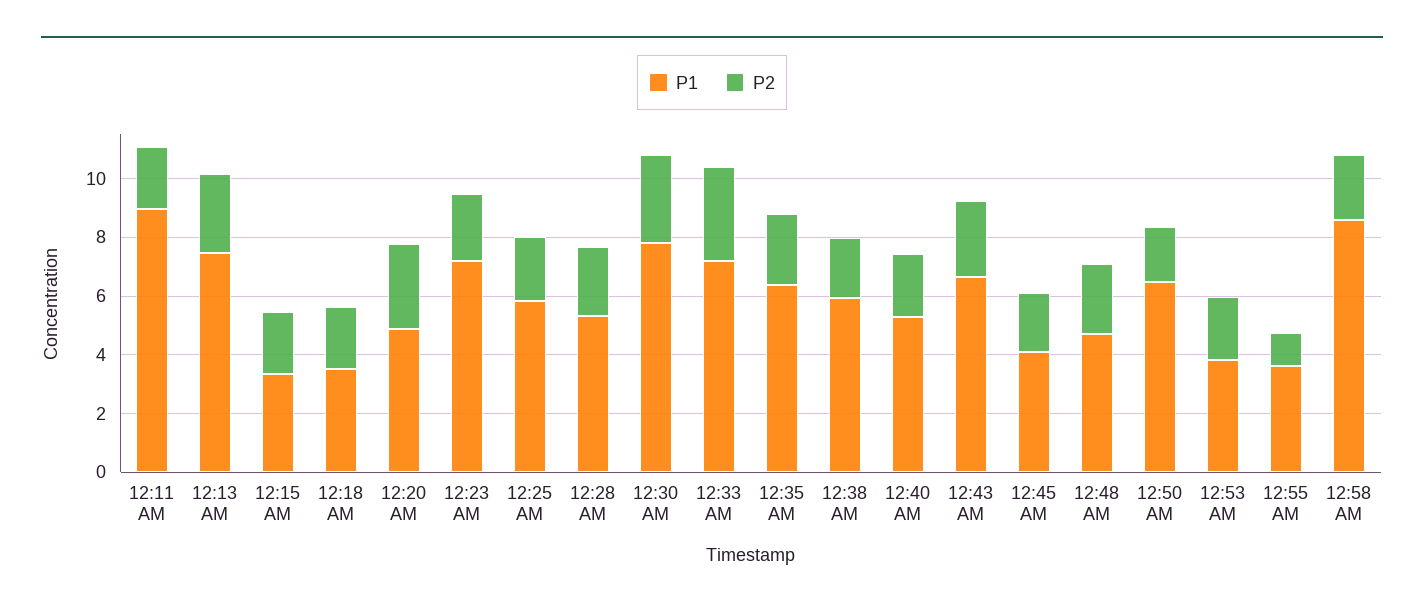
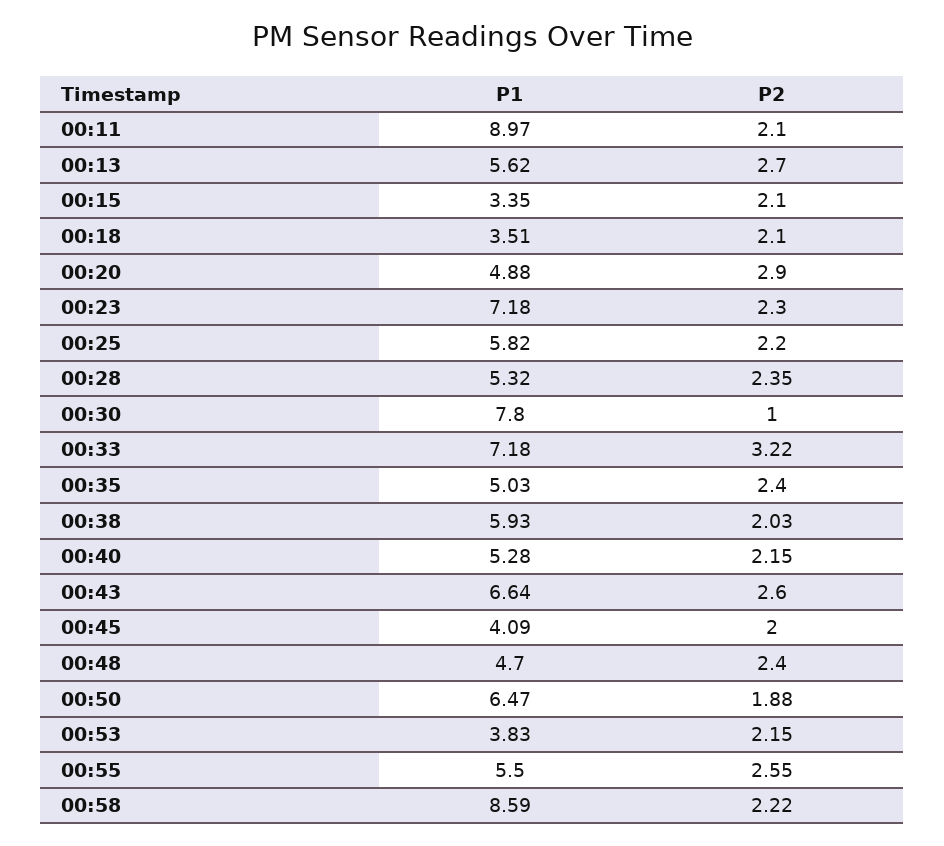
  {
    "P1": {
      "12:11 AM": 8.97,
-     "12:13 AM": 7.5,
+     "12:13 AM": 5.62,
      "12:15 AM": 3.35,
      "12:18 AM": 3.51,
      "12:20 AM": 4.88,
      "12:23 AM": 7.18,
      "12:25 AM": 5.82,
      "12:28 AM": 5.32,
      "12:30 AM": 7.8,
      "12:33 AM": 7.18,
-     "12:35 AM": 6.5,
+     "12:35 AM": 5.03,
      "12:38 AM": 5.93,
      "12:40 AM": 5.28,
      "12:43 AM": 6.64,
      "12:45 AM": 4.09,
      "12:48 AM": 4.7,
      "12:50 AM": 6.47,
      "12:53 AM": 3.83,
-     "12:55 AM": 3.5,
+     "12:55 AM": 5.5,
      "12:58 AM": 8.59
    },
    "P2": {
      "12:11 AM": 2.1,
      "12:13 AM": 2.7,
      "12:15 AM": 2.1,
      "12:18 AM": 2.1,
      "12:20 AM": 2.9,
      "12:23 AM": 2.3,
      "12:25 AM": 2.2,
      "12:28 AM": 2.35,
-     "12:30 AM": 3,
+     "12:30 AM": 1,
      "12:33 AM": 3.22,
      "12:35 AM": 2.4,
      "12:38 AM": 2.03,
      "12:40 AM": 2.15,
      "12:43 AM": 2.6,
      "12:45 AM": 2,
      "12:48 AM": 2.4,
      "12:50 AM": 1.88,
      "12:53 AM": 2.15,
-     "12:55 AM": 1,
+     "12:55 AM": 2.55,
      "12:58 AM": 2.22
    }
  }

